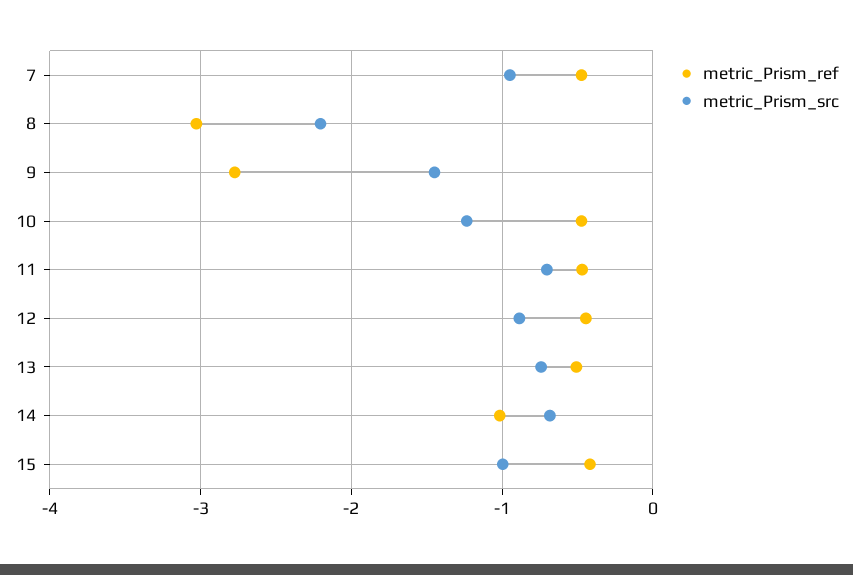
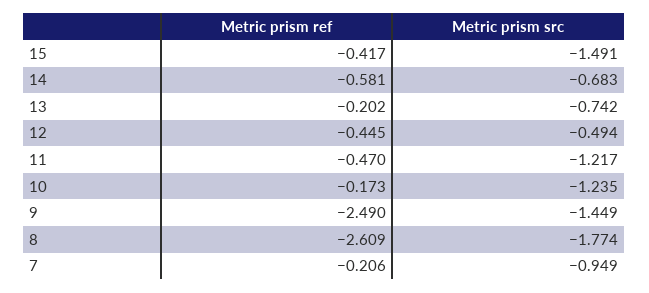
  {
    "metric_Prism_ref": {
-     "7": -0.5,
+     "7": -0.206,
-     "8": -3,
+     "8": -2.609,
-     "9": -2.8,
+     "9": -2.49,
-     "10": -0.5,
+     "10": -0.173,
      "11": -0.47,
      "12": -0.445,
-     "13": -0.5,
+     "13": -0.202,
-     "14": -1,
+     "14": -0.581,
      "15": -0.417
    },
    "metric_Prism_src": {
      "7": -0.949,
-     "8": -2.2,
+     "8": -1.774,
      "9": -1.449,
      "10": -1.235,
-     "11": -0.7,
+     "11": -1.217,
-     "12": -0.9,
+     "12": -0.494,
      "13": -0.742,
      "14": -0.683,
-     "15": -1
+     "15": -1.491
    }
  }

